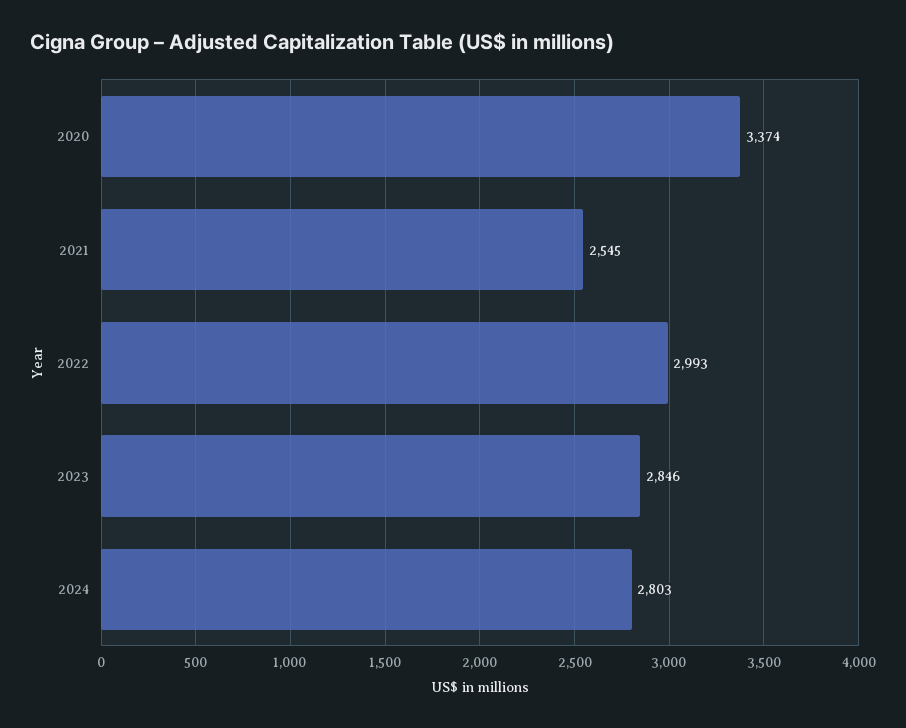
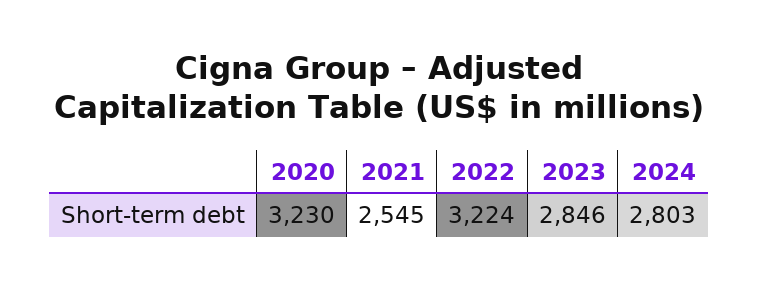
  {
-   "2020": 3374,
+   "2020": 3230,
    "2021": 2545,
-   "2022": 2993,
+   "2022": 3224,
    "2023": 2846,
    "2024": 2803
  }

